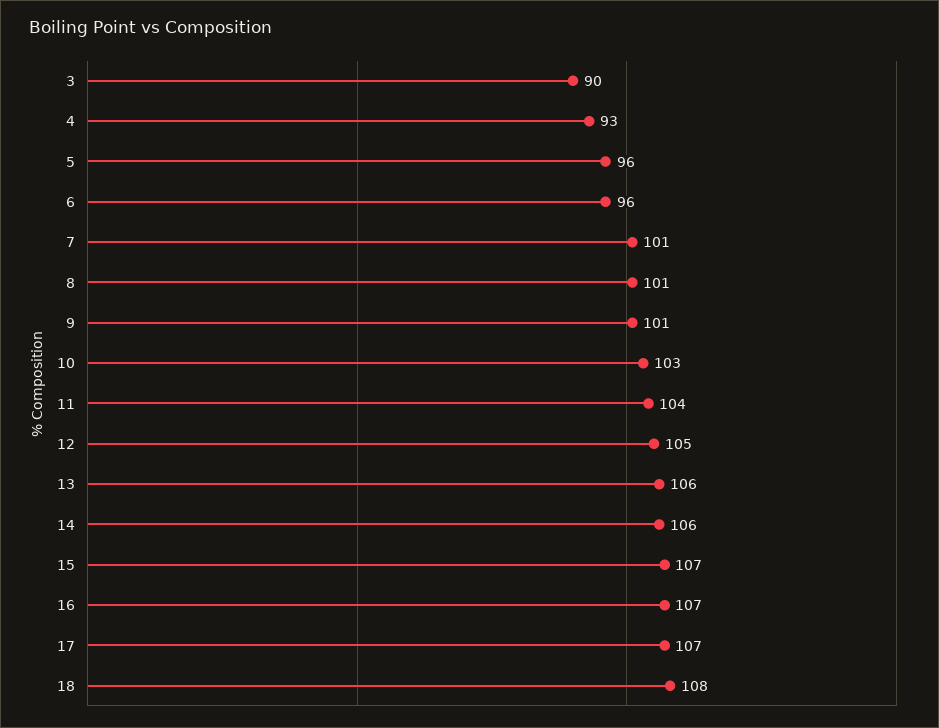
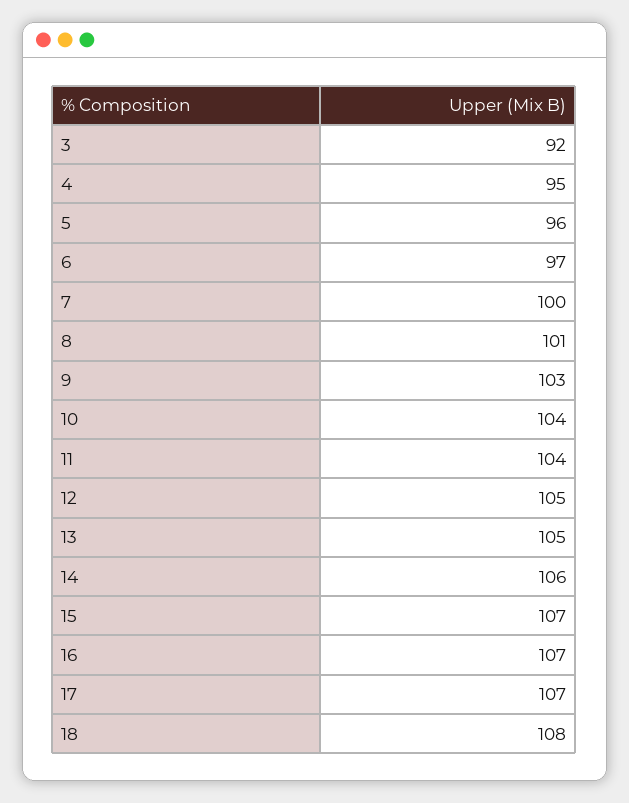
  {
-   "3": 90,
+   "3": 92,
-   "4": 93,
+   "4": 95,
    "5": 96,
-   "6": 96,
+   "6": 97,
-   "7": 101,
+   "7": 100,
    "8": 101,
-   "9": 101,
+   "9": 103,
-   "10": 103,
+   "10": 104,
    "11": 104,
    "12": 105,
-   "13": 106,
+   "13": 105,
    "14": 106,
    "15": 107,
    "16": 107,
    "17": 107,
    "18": 108
  }

